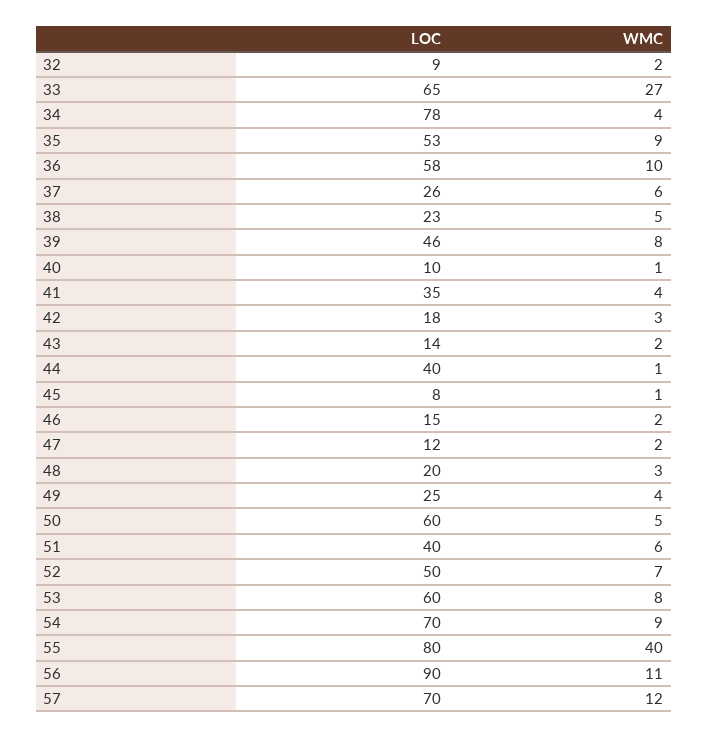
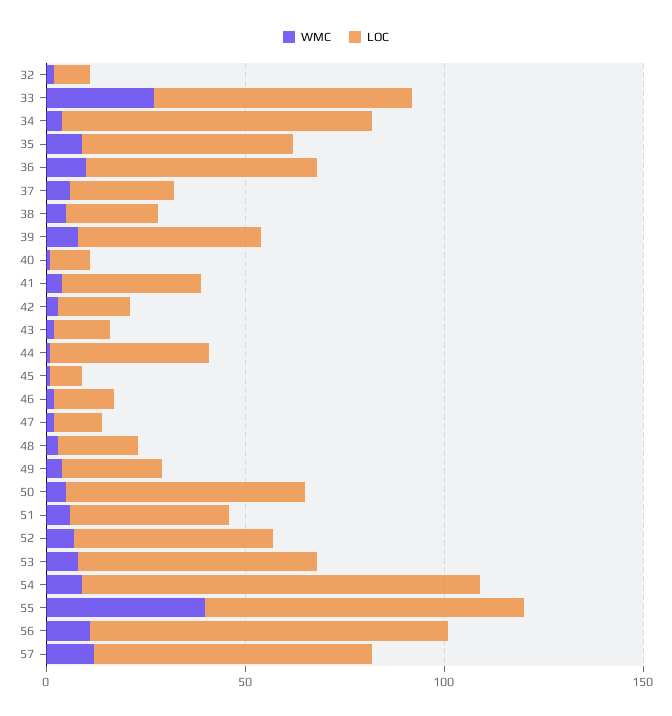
  {
    "LOC": {
      "32": 9,
      "33": 65,
      "34": 78,
      "35": 53,
      "36": 58,
      "37": 26,
      "38": 23,
      "39": 46,
      "40": 10,
      "41": 35,
      "42": 18,
      "43": 14,
      "44": 40,
      "45": 8,
      "46": 15,
      "47": 12,
      "48": 20,
      "49": 25,
      "50": 60,
      "51": 40,
      "52": 50,
      "53": 60,
-     "54": 70,
+     "54": 100,
      "55": 80,
      "56": 90,
      "57": 70
    },
    "WMC": {
      "32": 2,
      "33": 27,
      "34": 4,
      "35": 9,
      "36": 10,
      "37": 6,
      "38": 5,
      "39": 8,
      "40": 1,
      "41": 4,
      "42": 3,
      "43": 2,
      "44": 1,
      "45": 1,
      "46": 2,
      "47": 2,
      "48": 3,
      "49": 4,
      "50": 5,
      "51": 6,
      "52": 7,
      "53": 8,
      "54": 9,
      "55": 40,
      "56": 11,
      "57": 12
    }
  }

